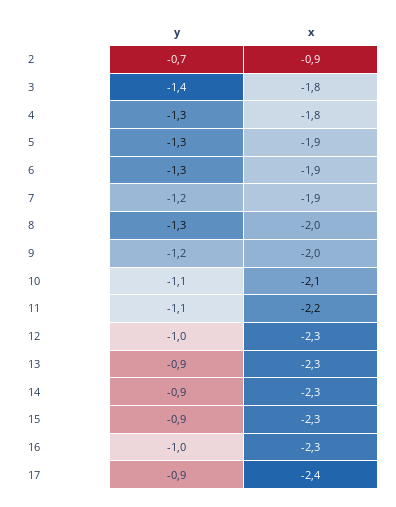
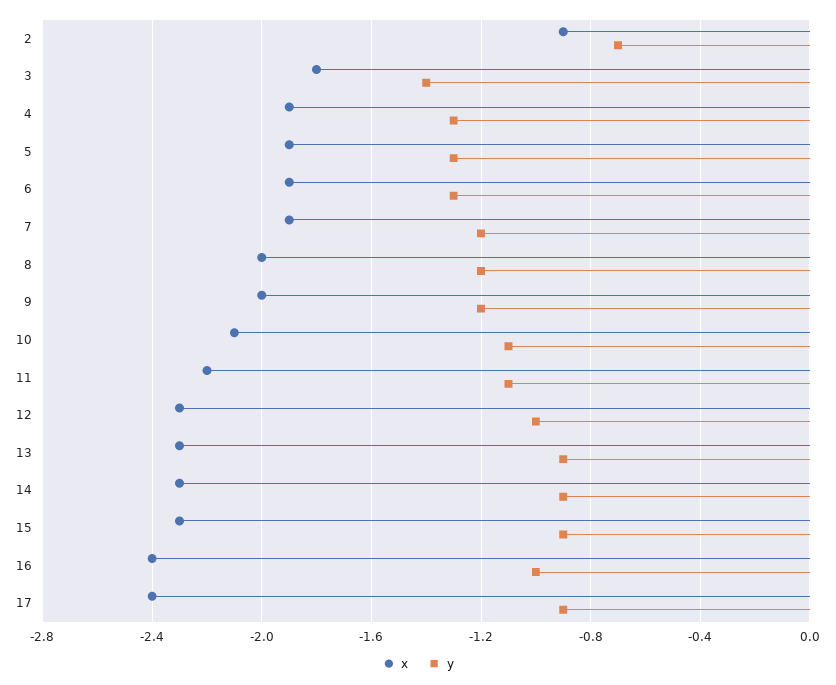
  {
    "y": {
      "2": -0.7,
      "3": -1.4,
      "4": -1.3,
      "5": -1.3,
      "6": -1.3,
      "7": -1.2,
-     "8": -1.3,
+     "8": -1.2,
      "9": -1.2,
      "10": -1.1,
      "11": -1.1,
      "12": -1,
      "13": -0.9,
      "14": -0.9,
      "15": -0.9,
      "16": -1,
      "17": -0.9
    },
    "x": {
      "2": -0.9,
      "3": -1.8,
-     "4": -1.8,
+     "4": -1.9,
      "5": -1.9,
      "6": -1.9,
      "7": -1.9,
      "8": -2,
      "9": -2,
      "10": -2.1,
      "11": -2.2,
      "12": -2.3,
      "13": -2.3,
      "14": -2.3,
      "15": -2.3,
-     "16": -2.3,
+     "16": -2.4,
      "17": -2.4
    }
  }

